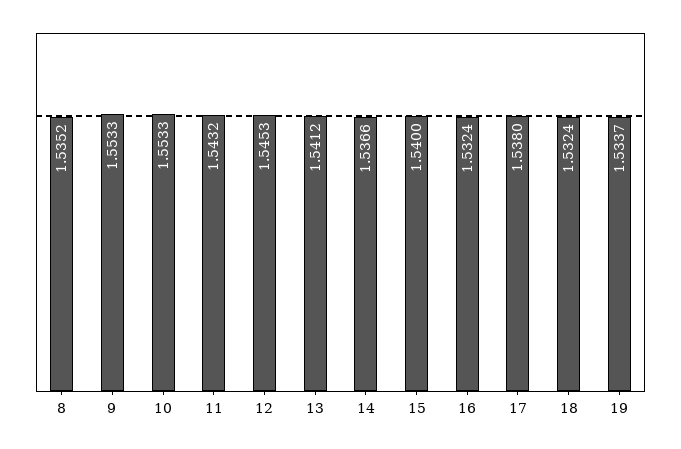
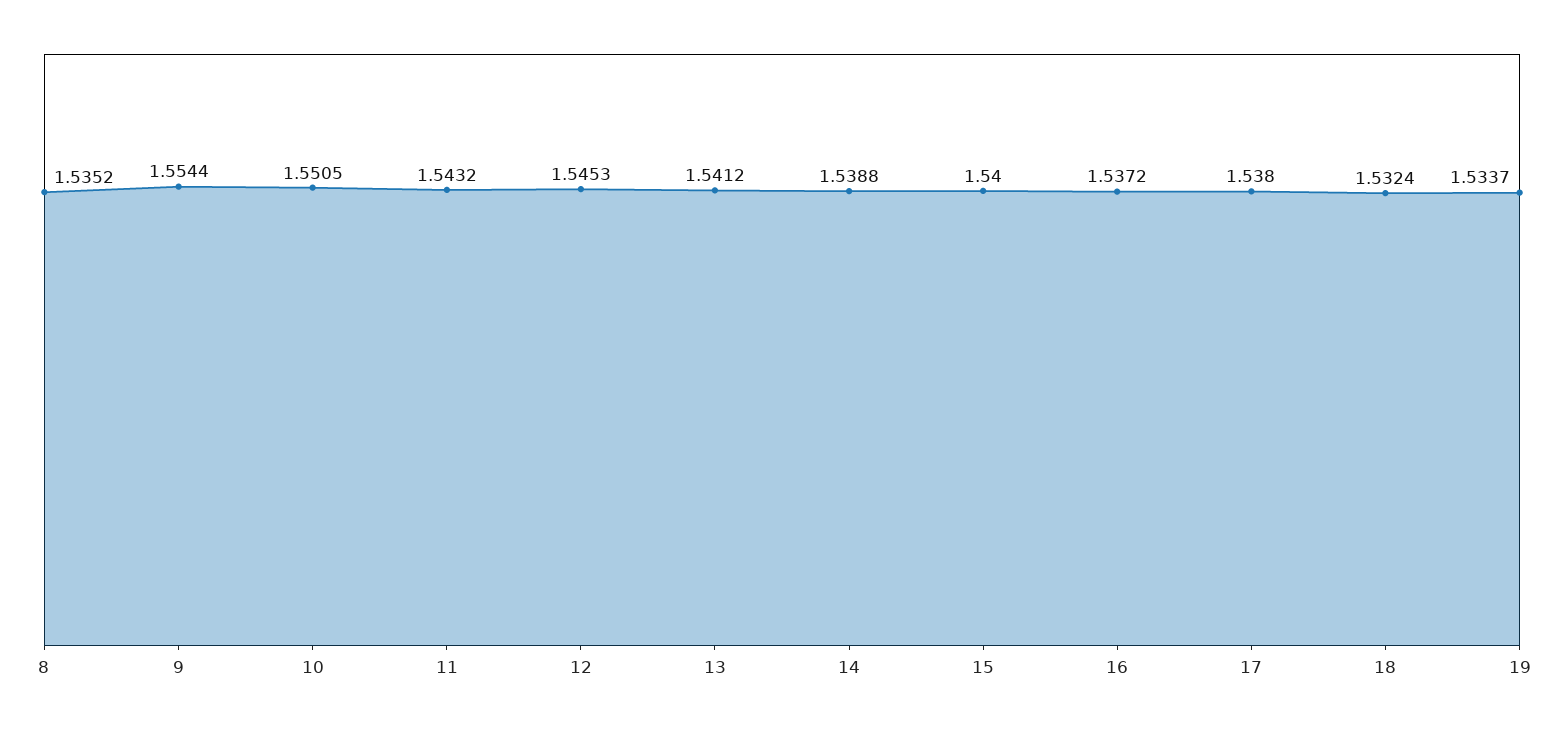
  {
    "8": 1.5352,
-   "9": 1.5533,
+   "9": 1.5544,
-   "10": 1.5533,
+   "10": 1.5505,
    "11": 1.5432,
    "12": 1.5453,
    "13": 1.5412,
-   "14": 1.5366,
+   "14": 1.5388,
    "15": 1.54,
-   "16": 1.5324,
+   "16": 1.5372,
    "17": 1.538,
    "18": 1.5324,
    "19": 1.5337
  }

